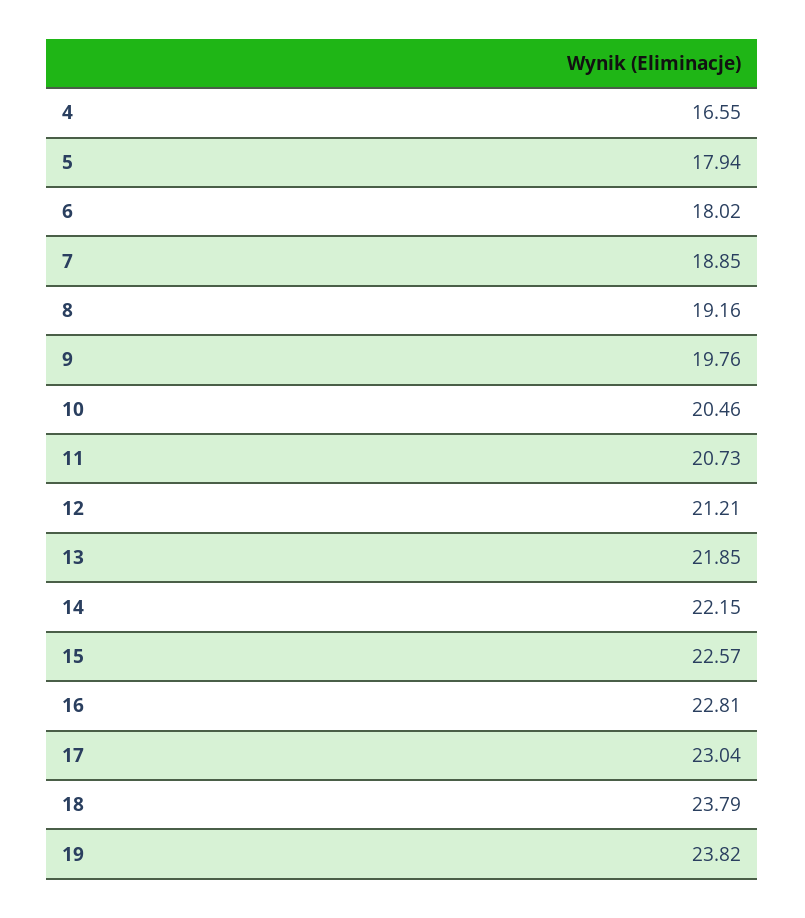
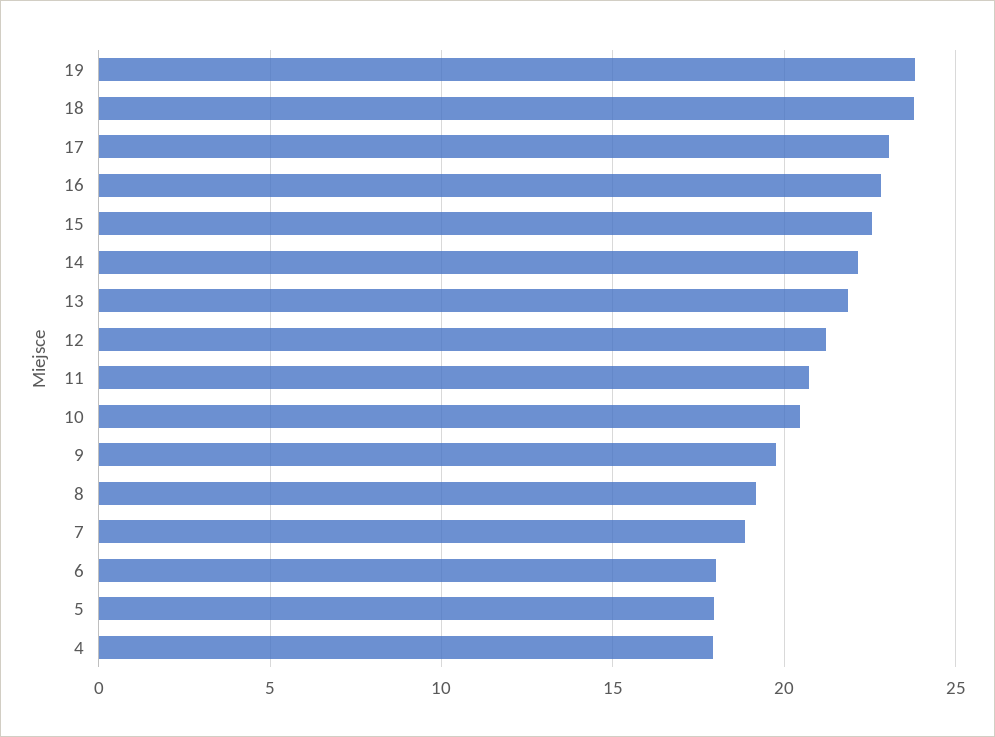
  {
-   "4": 16.55,
+   "4": 18,
    "5": 17.94,
    "6": 18.02,
    "7": 18.85,
    "8": 19.16,
    "9": 19.76,
    "10": 20.46,
    "11": 20.73,
    "12": 21.21,
    "13": 21.85,
    "14": 22.15,
    "15": 22.57,
    "16": 22.81,
    "17": 23.04,
    "18": 23.79,
    "19": 23.82
  }

